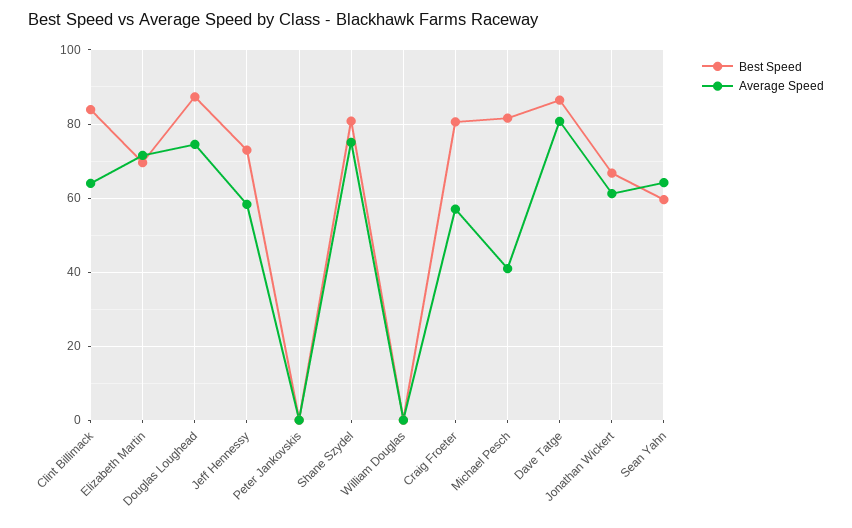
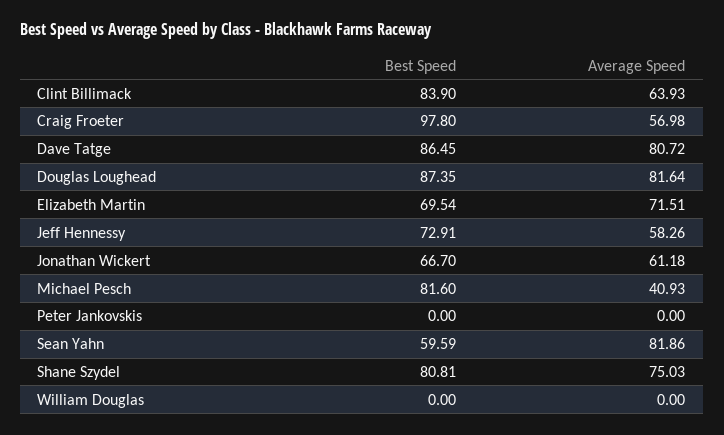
  {
    "Best Speed": {
      "Clint Billimack": 83.9,
      "Elizabeth Martin": 69.54,
      "Douglas Loughead": 87.35,
      "Jeff Hennessy": 72.91,
      "Peter Jankovskis": 0,
      "Shane Szydel": 80.81,
      "William Douglas": 0,
-     "Craig Froeter": 80,
+     "Craig Froeter": 97.8,
      "Michael Pesch": 81.6,
      "Dave Tatge": 86.45,
      "Jonathan Wickert": 66.7,
      "Sean Yahn": 59.59
    },
    "Average Speed": {
      "Clint Billimack": 63.93,
      "Elizabeth Martin": 71.51,
-     "Douglas Loughead": 74,
+     "Douglas Loughead": 81.64,
      "Jeff Hennessy": 58.26,
      "Peter Jankovskis": 0,
      "Shane Szydel": 75.03,
      "William Douglas": 0,
      "Craig Froeter": 56.98,
      "Michael Pesch": 40.93,
      "Dave Tatge": 80.72,
      "Jonathan Wickert": 61.18,
-     "Sean Yahn": 64
+     "Sean Yahn": 81.86
    }
  }

